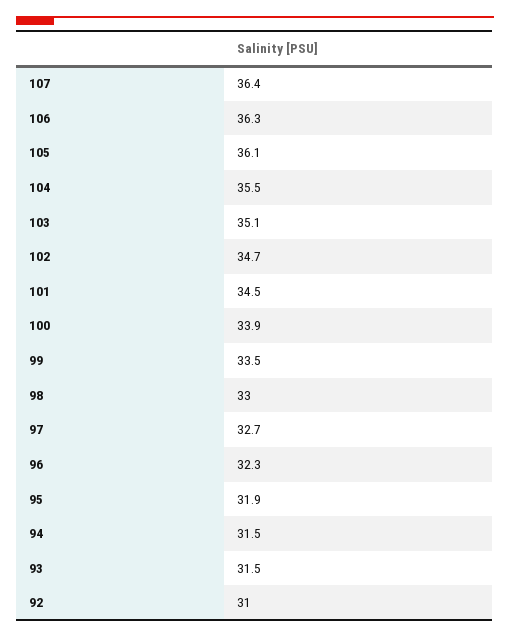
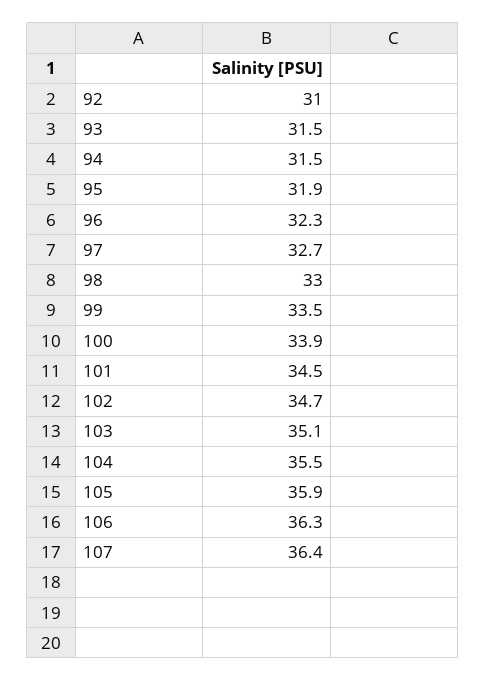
  {
    "107": 36.4,
    "106": 36.3,
-   "105": 36.1,
+   "105": 35.9,
    "104": 35.5,
    "103": 35.1,
    "102": 34.7,
    "101": 34.5,
    "100": 33.9,
    "99": 33.5,
    "98": 33,
    "97": 32.7,
    "96": 32.3,
    "95": 31.9,
    "94": 31.5,
    "93": 31.5,
    "92": 31
  }

